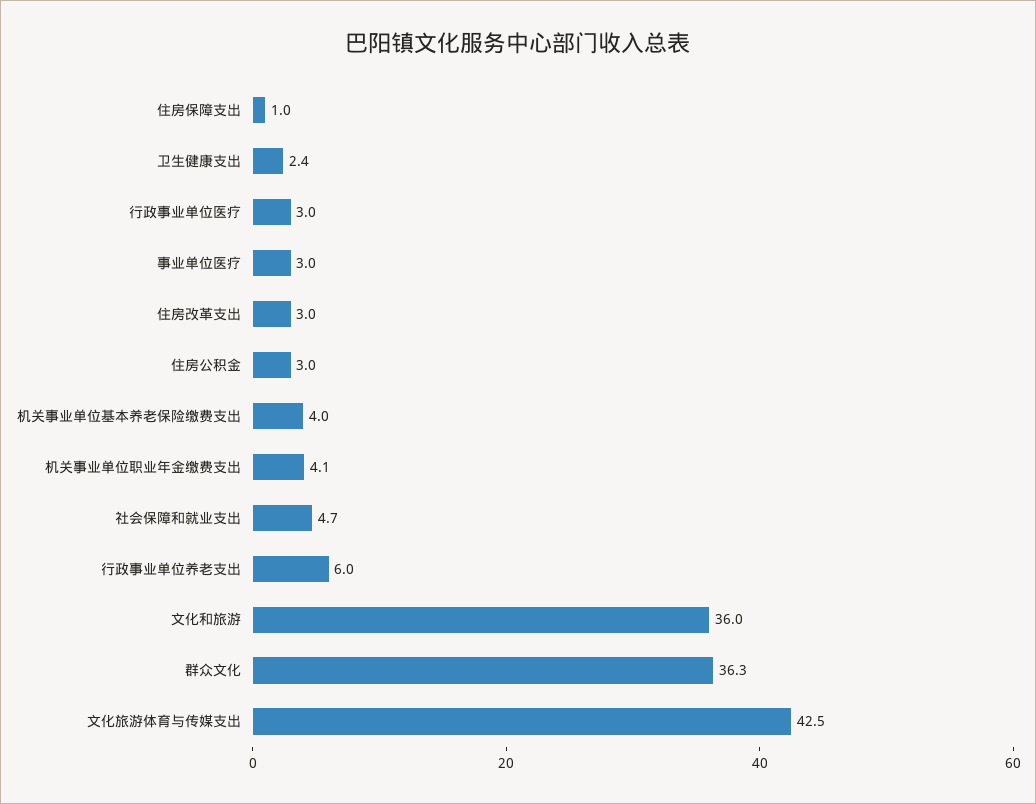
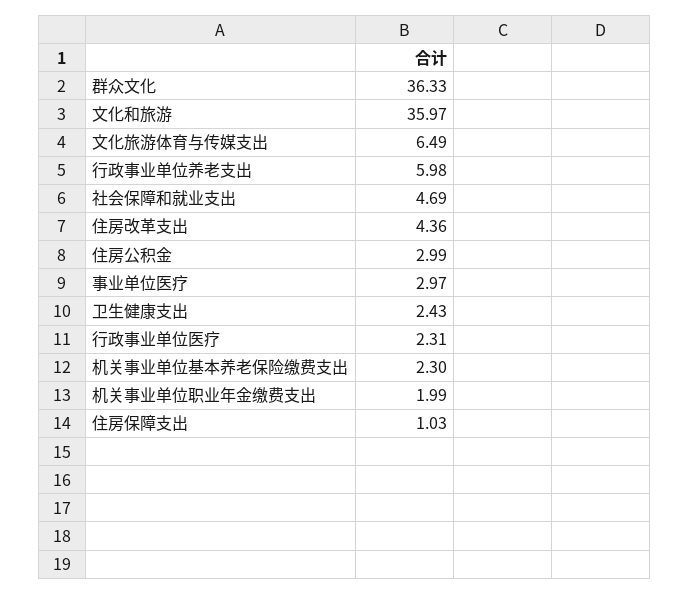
  {
    "住房保障支出": 1.03,
    "卫生健康支出": 2.43,
-   "行政事业单位医疗": 3,
+   "行政事业单位医疗": 2.31,
    "事业单位医疗": 2.97,
-   "住房改革支出": 3,
+   "住房改革支出": 4.36,
    "住房公积金": 2.99,
-   "机关事业单位基本养老保险缴费支出": 4,
+   "机关事业单位基本养老保险缴费支出": 2.3,
-   "机关事业单位职业年金缴费支出": 4.1,
+   "机关事业单位职业年金缴费支出": 1.99,
    "社会保障和就业支出": 4.69,
    "行政事业单位养老支出": 5.98,
    "文化和旅游": 35.97,
    "群众文化": 36.33,
-   "文化旅游体育与传媒支出": 42.5
+   "文化旅游体育与传媒支出": 6.49
  }

